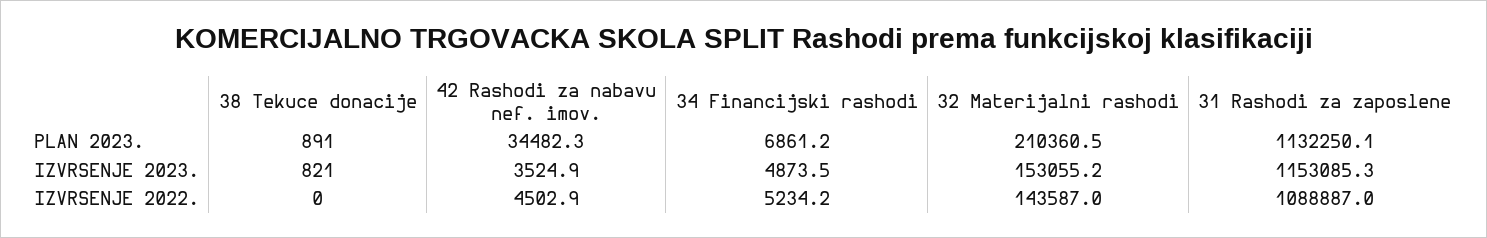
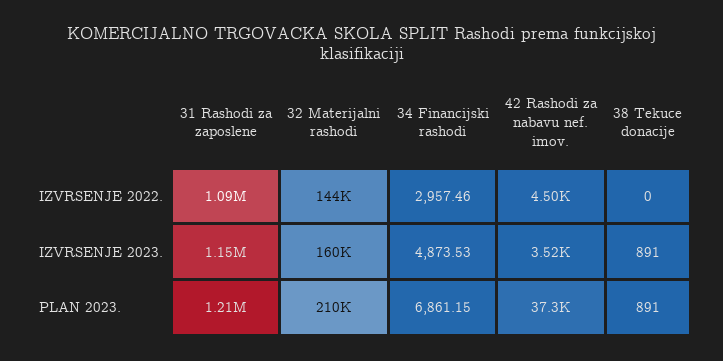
  {
    "38 Tekuce donacije": {
      "PLAN 2023.": 891,
-     "IZVRSENJE 2023.": 821,
+     "IZVRSENJE 2023.": 891,
      "IZVRSENJE 2022.": 0
    },
    "42 Rashodi za nabavu nef. imov.": {
-     "PLAN 2023.": 34482.3,
+     "PLAN 2023.": 37300,
      "IZVRSENJE 2023.": 3524.9,
      "IZVRSENJE 2022.": 4502.9
    },
    "34 Financijski rashodi": {
      "PLAN 2023.": 6861.15,
      "IZVRSENJE 2023.": 4873.53,
-     "IZVRSENJE 2022.": 5234.2
+     "IZVRSENJE 2022.": 2957.46
    },
    "32 Materijalni rashodi": {
      "PLAN 2023.": 210360.5,
-     "IZVRSENJE 2023.": 153055.2,
+     "IZVRSENJE 2023.": 160000,
      "IZVRSENJE 2022.": 143587
    },
    "31 Rashodi za zaposlene": {
-     "PLAN 2023.": 1132250.1,
+     "PLAN 2023.": 1210000,
      "IZVRSENJE 2023.": 1153085.3,
      "IZVRSENJE 2022.": 1088887
    }
  }

